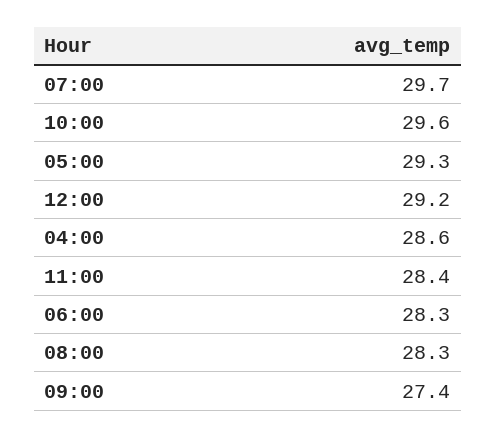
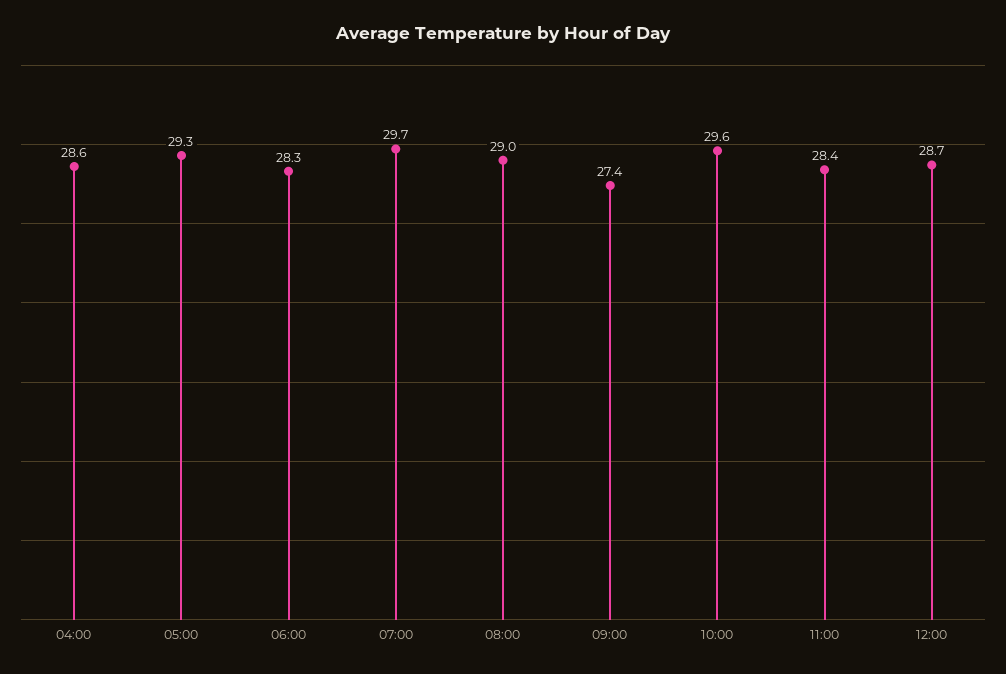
  {
    "07:00": 29.7,
    "10:00": 29.6,
    "05:00": 29.3,
-   "12:00": 29.2,
+   "12:00": 28.7,
    "04:00": 28.6,
    "11:00": 28.4,
    "06:00": 28.3,
-   "08:00": 28.3,
+   "08:00": 29,
    "09:00": 27.4
  }

